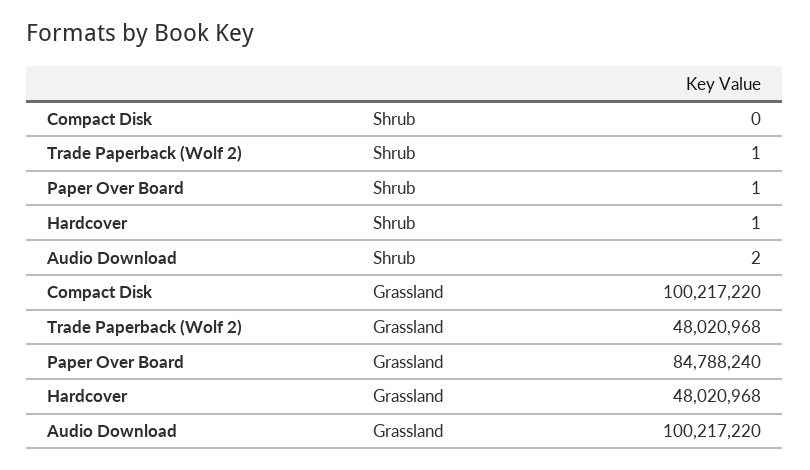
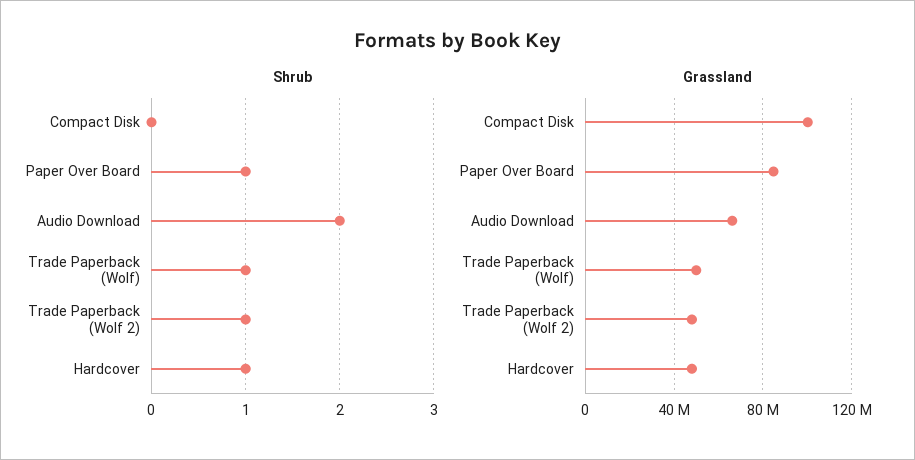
  {
    "Shrub": {
      "Compact Disk": 0,
      "Trade Paperback (Wolf 2)": 1,
      "Paper Over Board": 1,
      "Hardcover": 1,
-     "Audio Download": 2
+     "Audio Download": 2,
+     "Trade Paperback (Wolf)": 1
    },
    "Grassland": {
      "Compact Disk": 100217220,
      "Trade Paperback (Wolf 2)": 48020968,
      "Paper Over Board": 84788240,
      "Hardcover": 48020968,
-     "Audio Download": 100217220
+     "Audio Download": 65000000,
+     "Trade Paperback (Wolf)": 50000000
    }
  }

